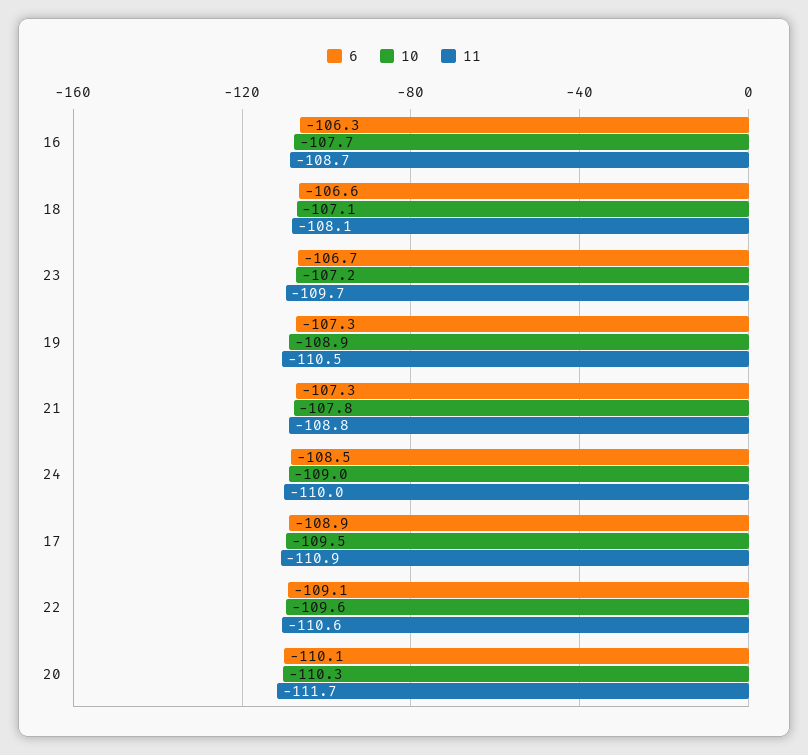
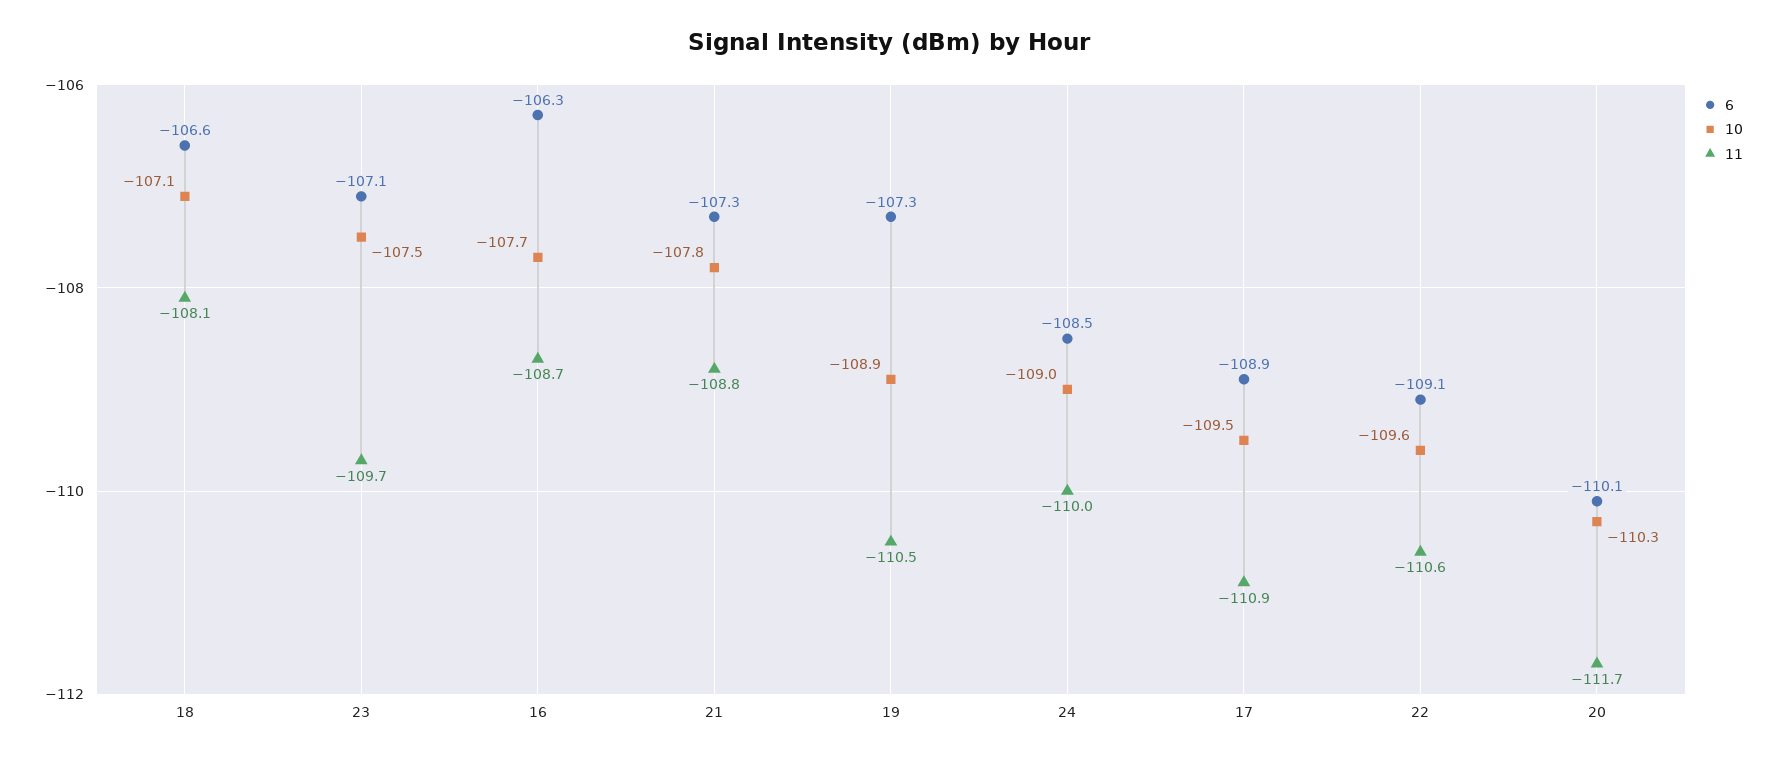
  {
    "6": {
      "16": -106.3,
      "18": -106.6,
-     "23": -106.7,
+     "23": -107.1,
      "19": -107.3,
      "21": -107.3,
      "24": -108.5,
      "17": -108.9,
      "22": -109.1,
      "20": -110.1
    },
    "10": {
      "16": -107.7,
      "18": -107.1,
-     "23": -107.2,
+     "23": -107.5,
      "19": -108.9,
      "21": -107.8,
      "24": -109,
      "17": -109.5,
      "22": -109.6,
      "20": -110.3
    },
    "11": {
      "16": -108.7,
      "18": -108.1,
      "23": -109.7,
      "19": -110.5,
      "21": -108.8,
      "24": -110,
      "17": -110.9,
      "22": -110.6,
      "20": -111.7
    }
  }

